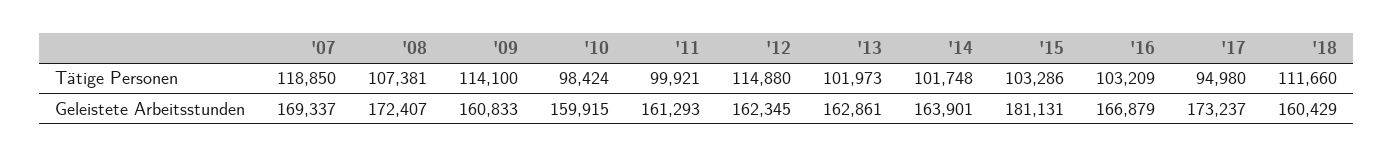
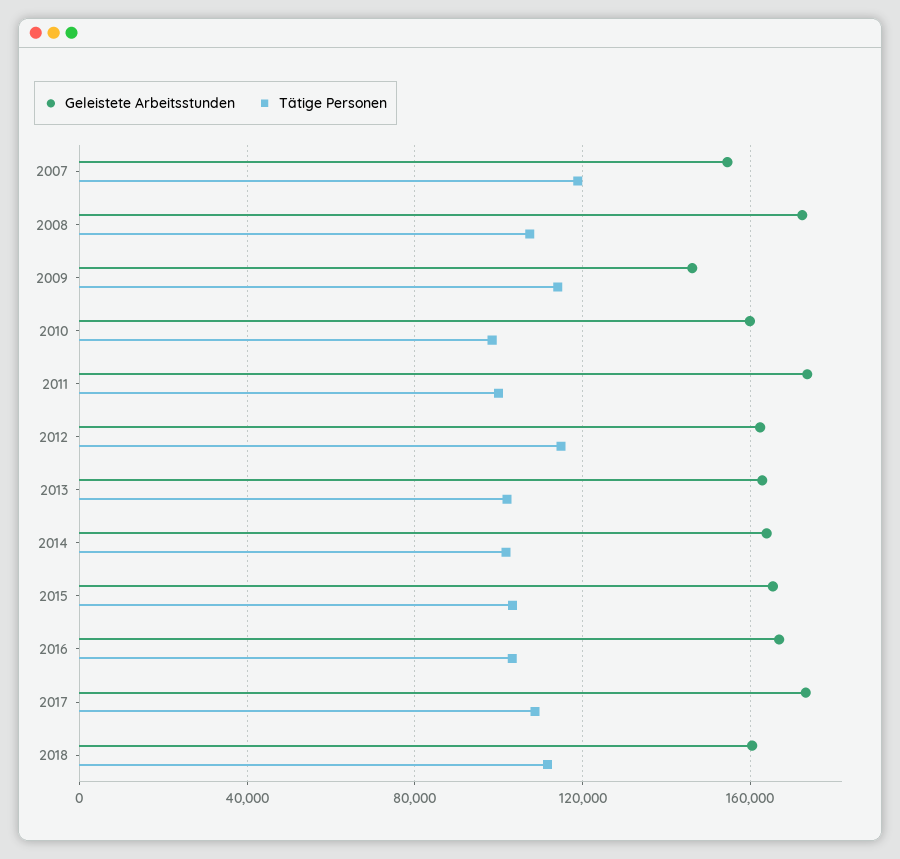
  {
    "Tätige Personen": {
      "'07": 118850,
      "'08": 107381,
      "'09": 114100,
      "'10": 98424,
      "'11": 99921,
      "'12": 114880,
      "'13": 101973,
      "'14": 101748,
      "'15": 103286,
      "'16": 103209,
-     "'17": 94980,
+     "'17": 110000,
      "'18": 111660
    },
    "Geleistete Arbeitsstunden": {
-     "'07": 169337,
+     "'07": 155000,
      "'08": 172407,
-     "'09": 160833,
+     "'09": 145000,
      "'10": 159915,
-     "'11": 161293,
+     "'11": 175000,
      "'12": 162345,
      "'13": 162861,
      "'14": 163901,
-     "'15": 181131,
+     "'15": 165000,
      "'16": 166879,
      "'17": 173237,
      "'18": 160429
    }
  }

